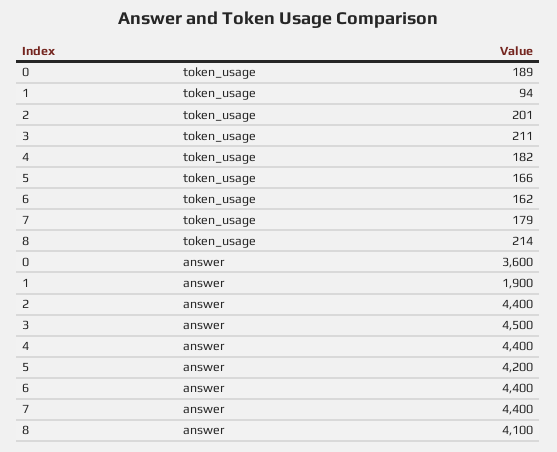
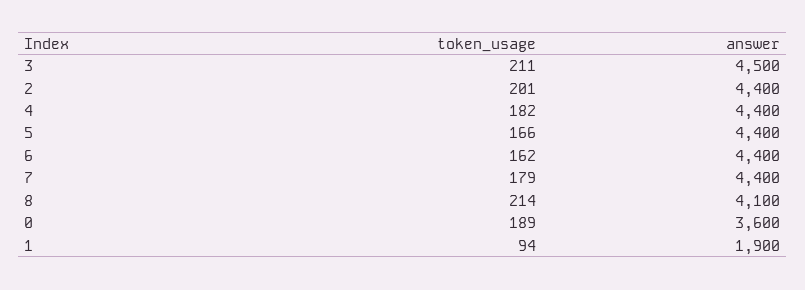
  {
    "0": {
      "token_usage": 189,
      "answer": 3600
    },
    "1": {
      "token_usage": 94,
      "answer": 1900
    },
    "2": {
      "token_usage": 201,
      "answer": 4400
    },
    "3": {
      "token_usage": 211,
      "answer": 4500
    },
    "4": {
      "token_usage": 182,
      "answer": 4400
    },
    "5": {
      "token_usage": 166,
-     "answer": 4200
+     "answer": 4400
    },
    "6": {
      "token_usage": 162,
      "answer": 4400
    },
    "7": {
      "token_usage": 179,
      "answer": 4400
    },
    "8": {
      "token_usage": 214,
      "answer": 4100
    }
  }

